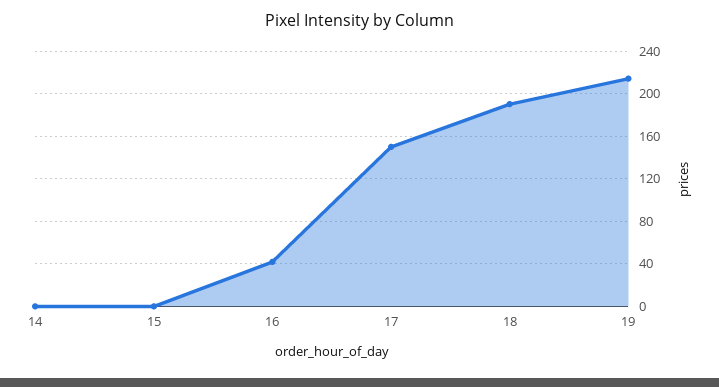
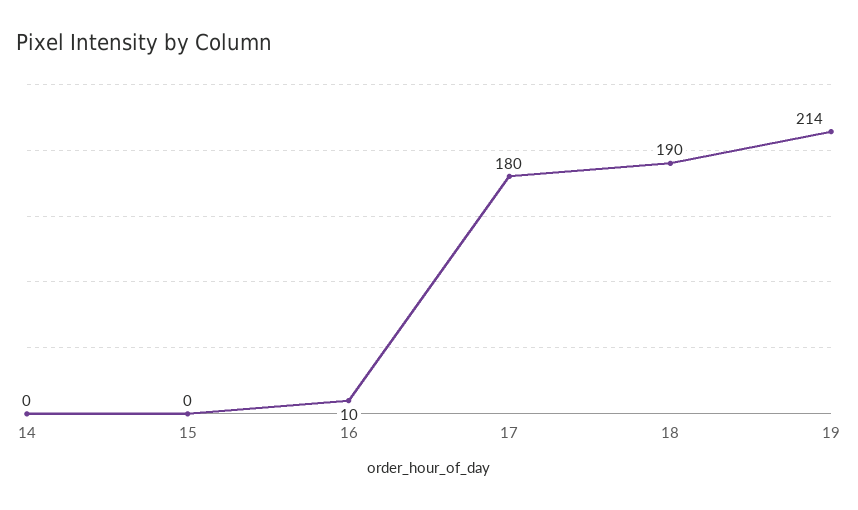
  {
    "14": 0,
    "15": 0,
-   "16": 40,
+   "16": 10,
-   "17": 150,
+   "17": 180,
    "18": 190,
    "19": 214
  }

